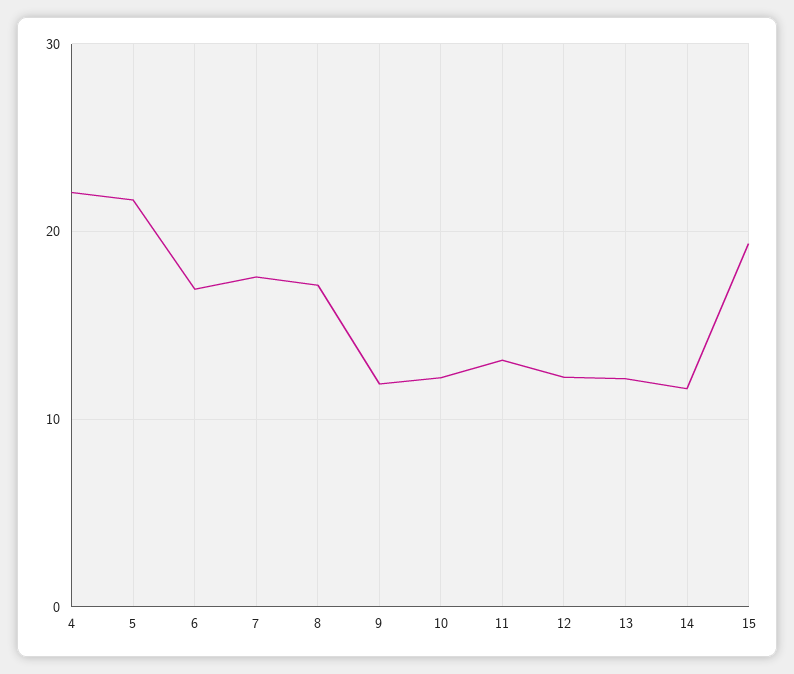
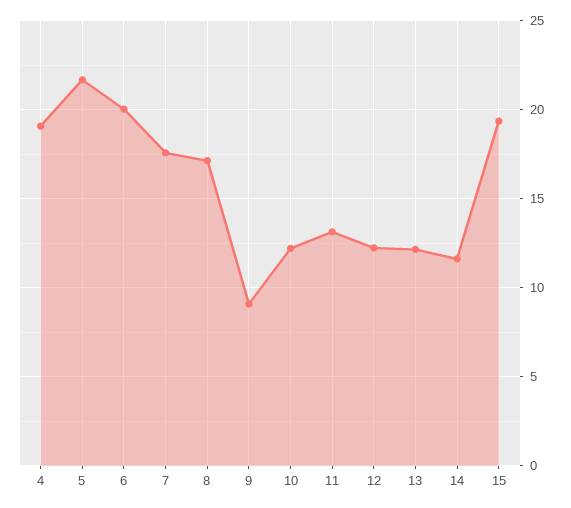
  {
-   "4": 22,
+   "4": 19,
    "5": 21.5,
-   "6": 17,
+   "6": 20,
    "7": 17.5,
    "8": 17,
-   "9": 12,
+   "9": 9,
    "10": 12,
    "11": 13,
    "12": 12,
    "13": 12,
    "14": 11.5,
    "15": 19.5
  }

